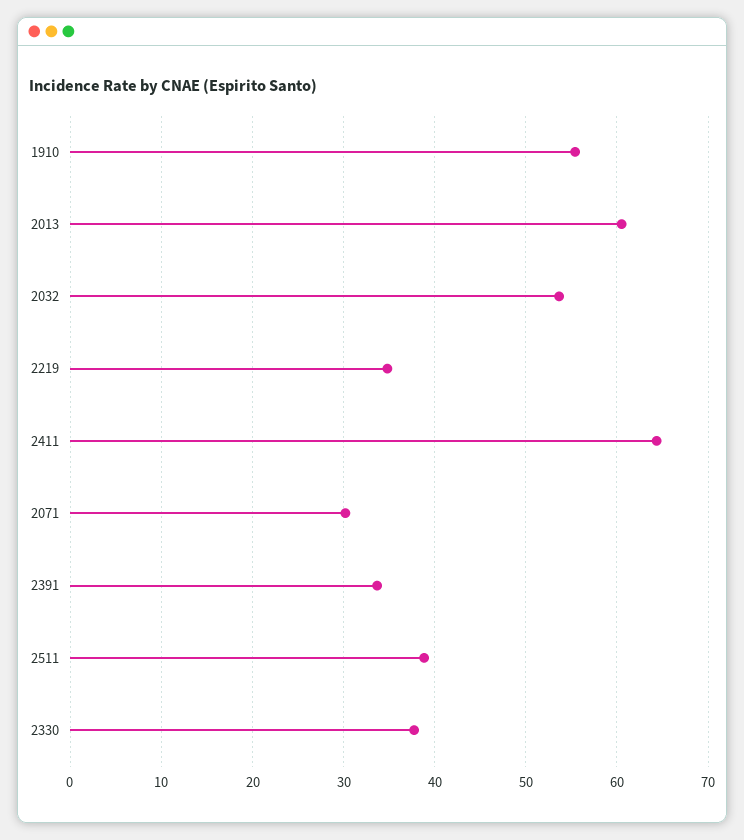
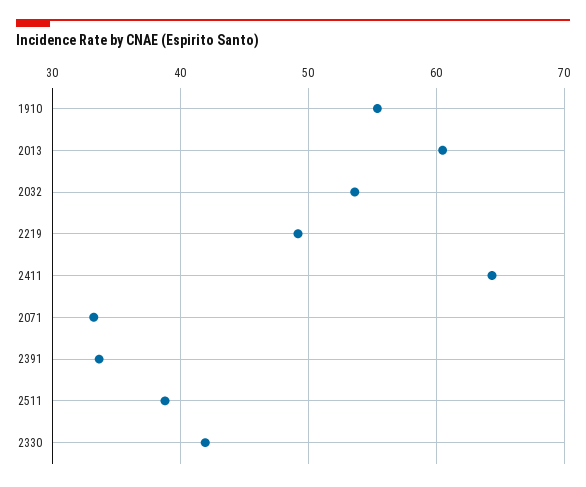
  {
    "1910": 55,
    "2013": 61,
    "2032": 54,
-   "2219": 35,
+   "2219": 49,
    "2411": 64,
-   "2071": 30,
+   "2071": 33,
    "2391": 34,
    "2511": 39,
-   "2330": 38
+   "2330": 42
  }

